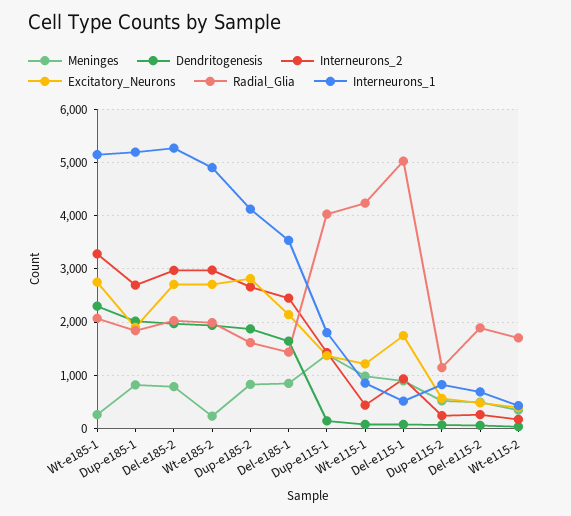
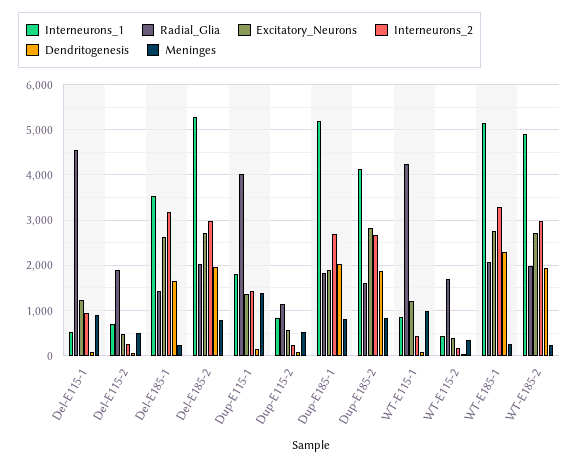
  {
    "Meninges": {
      "Wt-e185-1": 200,
      "Dup-e185-1": 800,
      "Del-e185-2": 800,
      "Wt-e185-2": 200,
      "Dup-e185-2": 800,
-     "Del-e185-1": 800,
+     "Del-e185-1": 200,
      "Dup-e115-1": 1400,
      "Wt-e115-1": 1000,
      "Del-e115-1": 800,
      "Dup-e115-2": 600,
      "Del-e115-2": 400,
      "Wt-e115-2": 400
    },
    "Dendritogenesis": {
      "Wt-e185-1": 2200,
      "Dup-e185-1": 2000,
      "Del-e185-2": 2000,
      "Wt-e185-2": 2000,
      "Dup-e185-2": 1800,
      "Del-e185-1": 1600,
      "Dup-e115-1": 200,
      "Wt-e115-1": 0,
      "Del-e115-1": 0,
      "Dup-e115-2": 0,
      "Del-e115-2": 0,
      "Wt-e115-2": 0
    },
    "Interneurons_2": {
      "Wt-e185-1": 3200,
      "Dup-e185-1": 2600,
      "Del-e185-2": 3000,
      "Wt-e185-2": 3000,
      "Dup-e185-2": 2600,
-     "Del-e185-1": 2400,
+     "Del-e185-1": 3200,
      "Dup-e115-1": 1400,
      "Wt-e115-1": 400,
      "Del-e115-1": 1000,
      "Dup-e115-2": 200,
      "Del-e115-2": 200,
      "Wt-e115-2": 200
    },
    "Excitatory_Neurons": {
      "Wt-e185-1": 2800,
      "Dup-e185-1": 2000,
      "Del-e185-2": 2800,
      "Wt-e185-2": 2800,
      "Dup-e185-2": 2800,
-     "Del-e185-1": 2200,
+     "Del-e185-1": 2600,
      "Dup-e115-1": 1400,
      "Wt-e115-1": 1200,
-     "Del-e115-1": 1800,
+     "Del-e115-1": 1200,
      "Dup-e115-2": 600,
      "Del-e115-2": 400,
      "Wt-e115-2": 400
    },
    "Radial_Glia": {
      "Wt-e185-1": 2000,
      "Dup-e185-1": 1800,
      "Del-e185-2": 2000,
      "Wt-e185-2": 2000,
      "Dup-e185-2": 1600,
      "Del-e185-1": 1400,
      "Dup-e115-1": 4000,
      "Wt-e115-1": 4200,
-     "Del-e115-1": 5000,
+     "Del-e115-1": 4600,
      "Dup-e115-2": 1200,
      "Del-e115-2": 1800,
      "Wt-e115-2": 1800
    },
    "Interneurons_1": {
      "Wt-e185-1": 5200,
      "Dup-e185-1": 5200,
      "Del-e185-2": 5200,
      "Wt-e185-2": 5000,
      "Dup-e185-2": 4200,
      "Del-e185-1": 3600,
      "Dup-e115-1": 1800,
      "Wt-e115-1": 800,
      "Del-e115-1": 600,
      "Dup-e115-2": 800,
      "Del-e115-2": 600,
      "Wt-e115-2": 400
    }
  }

